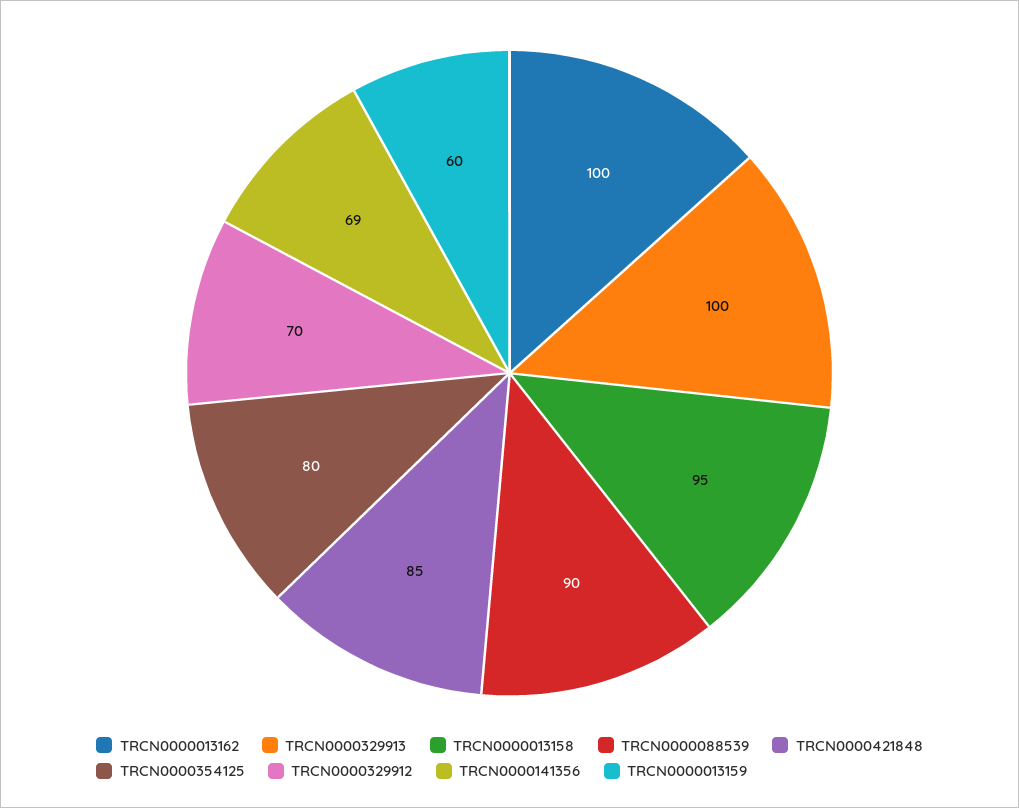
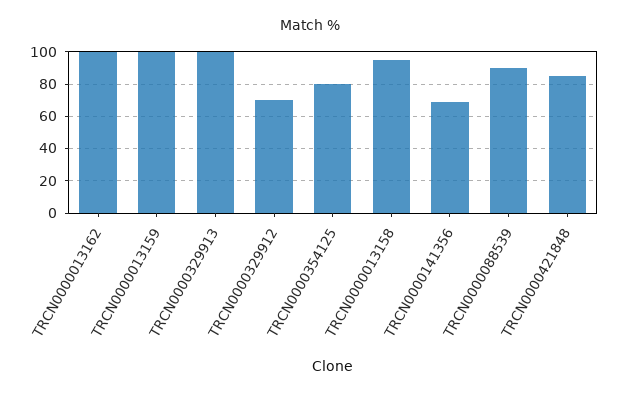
  {
    "TRCN0000013162": 100,
    "TRCN0000329913": 100,
    "TRCN0000013158": 95,
    "TRCN0000088539": 90,
    "TRCN0000421848": 85,
    "TRCN0000354125": 80,
    "TRCN0000329912": 70,
    "TRCN0000141356": 69,
-   "TRCN0000013159": 60
+   "TRCN0000013159": 100
  }

